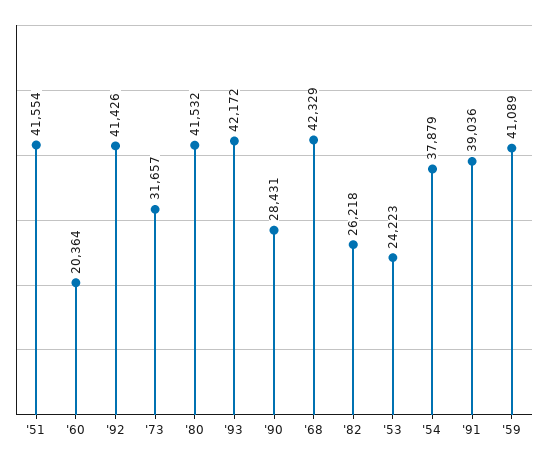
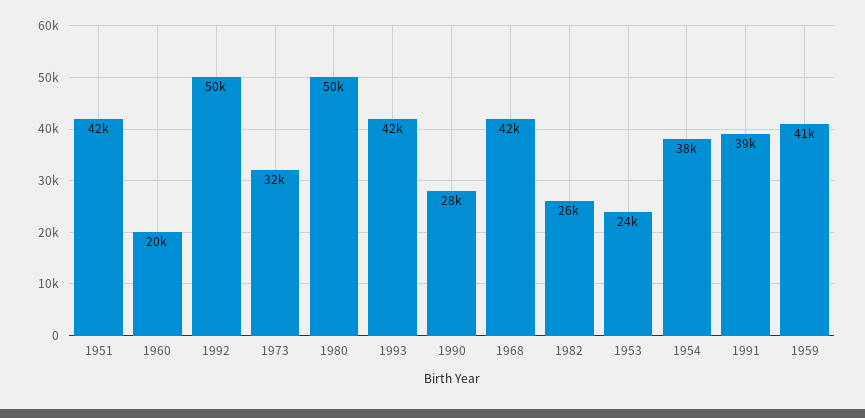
  {
    "'51": 41554,
    "'60": 20364,
-   "'92": 41426,
+   "'92": 50000,
    "'73": 31657,
-   "'80": 41532,
+   "'80": 50000,
    "'93": 42172,
    "'90": 28431,
    "'68": 42329,
    "'82": 26218,
    "'53": 24223,
    "'54": 37879,
    "'91": 39036,
    "'59": 41089
  }

